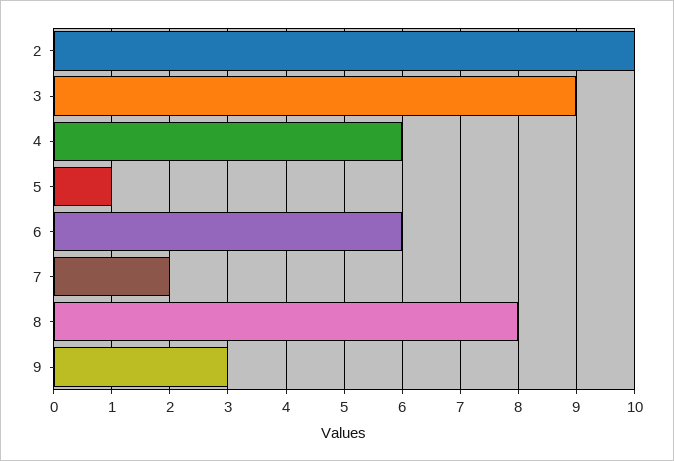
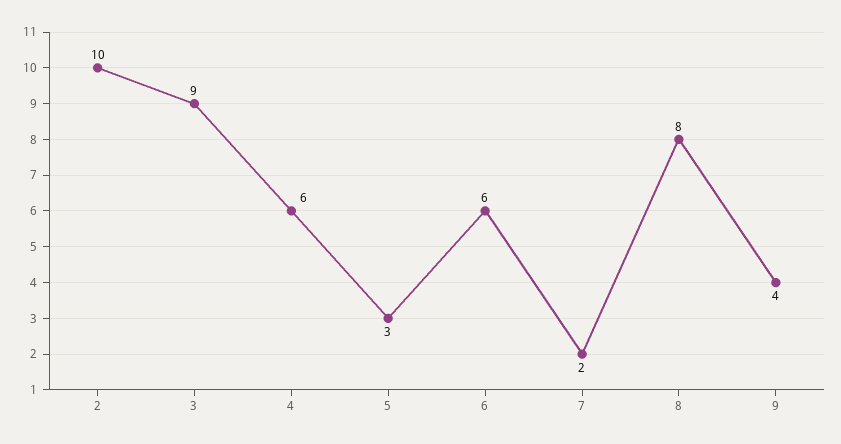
  {
    "2": 10,
    "3": 9,
    "4": 6,
-   "5": 1,
+   "5": 3,
    "6": 6,
    "7": 2,
    "8": 8,
-   "9": 3
+   "9": 4
  }

